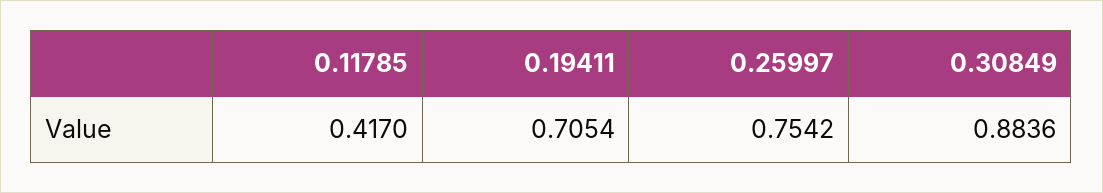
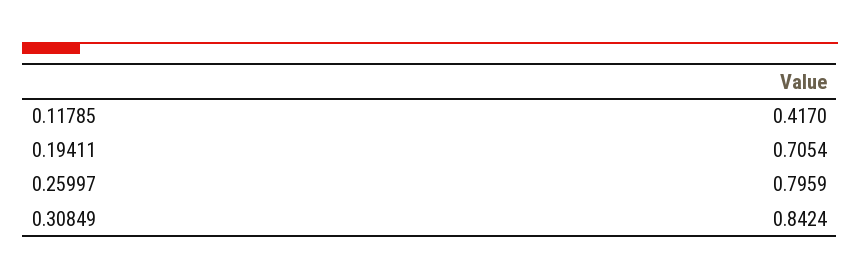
  {
    "0.11785": 0.417,
    "0.19411": 0.7054,
-   "0.25997": 0.7542,
+   "0.25997": 0.7959,
-   "0.30849": 0.8836
+   "0.30849": 0.8424
  }

